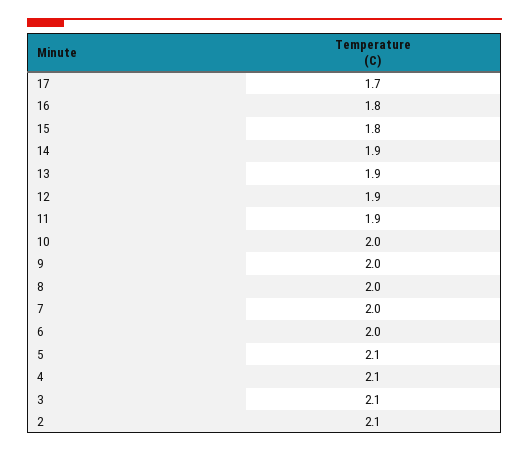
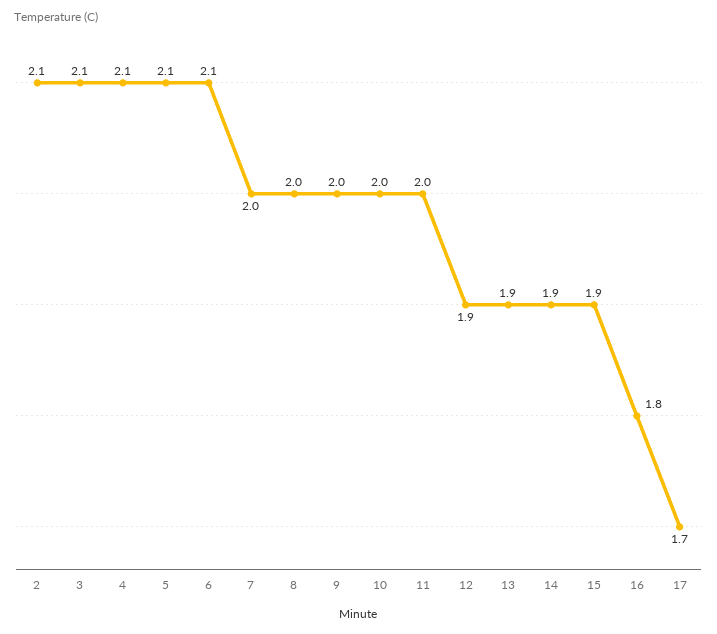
  {
    "17": 1.7,
    "16": 1.8,
-   "15": 1.8,
+   "15": 1.9,
    "14": 1.9,
    "13": 1.9,
    "12": 1.9,
-   "11": 1.9,
+   "11": 2,
    "10": 2,
    "9": 2,
    "8": 2,
    "7": 2,
-   "6": 2,
+   "6": 2.1,
    "5": 2.1,
    "4": 2.1,
    "3": 2.1,
    "2": 2.1
  }

